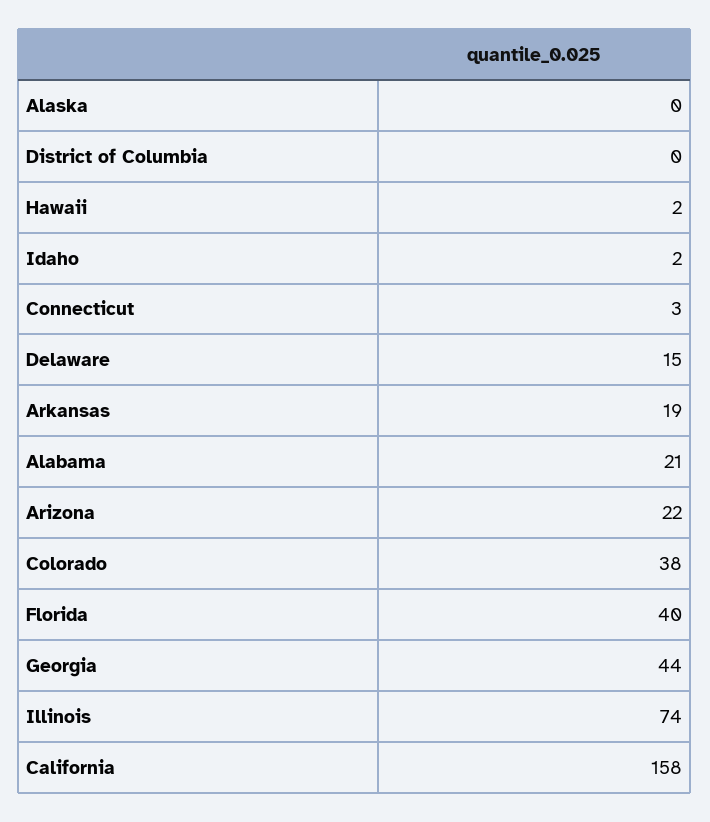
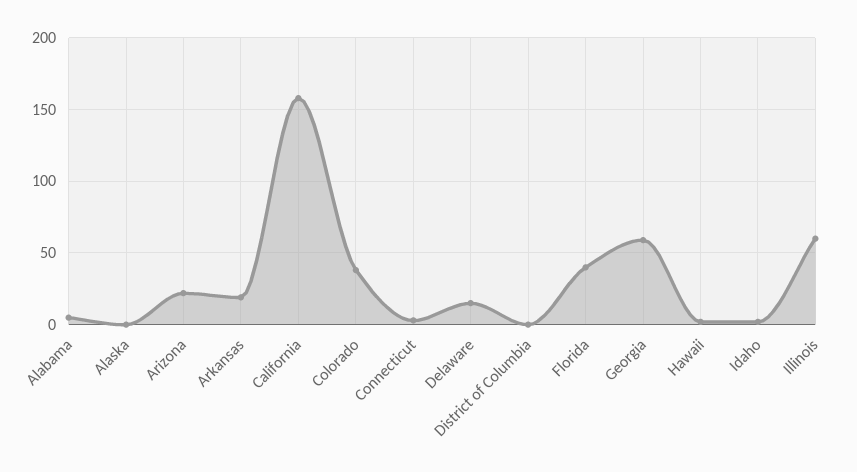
  {
    "Alaska": 0,
    "District of Columbia": 0,
    "Hawaii": 2,
    "Idaho": 2,
    "Connecticut": 3,
    "Delaware": 15,
    "Arkansas": 19,
-   "Alabama": 21,
+   "Alabama": 5,
    "Arizona": 22,
    "Colorado": 38,
    "Florida": 40,
-   "Georgia": 44,
+   "Georgia": 60,
-   "Illinois": 74,
+   "Illinois": 60,
    "California": 158
  }

